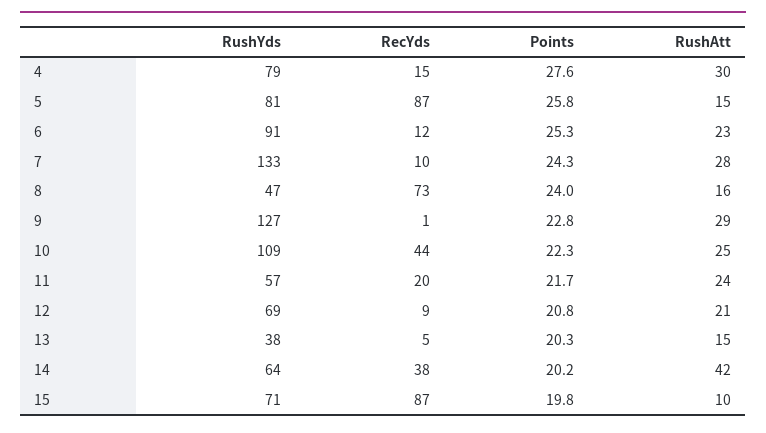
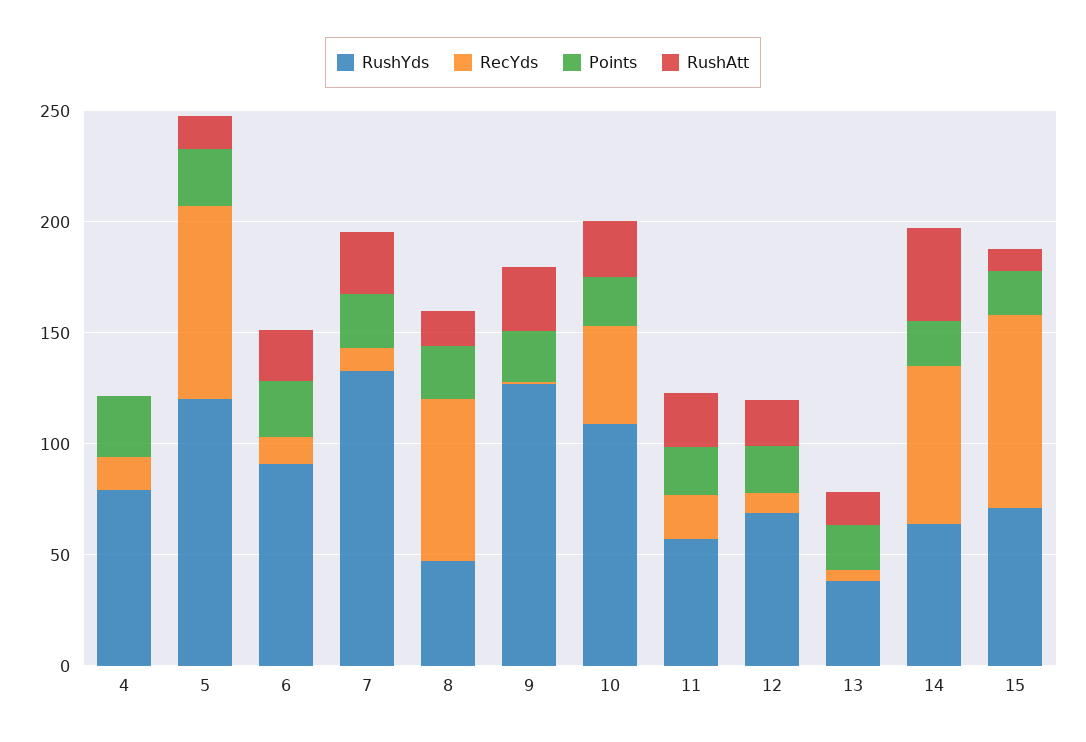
  {
    "RushYds": {
      "4": 79,
-     "5": 81,
+     "5": 120,
      "6": 91,
      "7": 133,
      "8": 47,
      "9": 127,
      "10": 109,
      "11": 57,
      "12": 69,
      "13": 38,
      "14": 64,
      "15": 71
    },
    "RecYds": {
      "4": 15,
      "5": 87,
      "6": 12,
      "7": 10,
      "8": 73,
      "9": 1,
      "10": 44,
      "11": 20,
      "12": 9,
      "13": 5,
-     "14": 38,
+     "14": 70,
      "15": 87
    },
    "Points": {
      "4": 27.6,
      "5": 25.8,
      "6": 25.3,
      "7": 24.3,
      "8": 24,
      "9": 22.8,
      "10": 22.3,
      "11": 21.7,
      "12": 20.8,
      "13": 20.3,
      "14": 20.2,
      "15": 19.8
    },
    "RushAtt": {
-     "4": 30,
+     "4": 0,
      "5": 15,
      "6": 23,
      "7": 28,
      "8": 16,
      "9": 29,
      "10": 25,
      "11": 24,
      "12": 21,
      "13": 15,
      "14": 42,
      "15": 10
    }
  }

